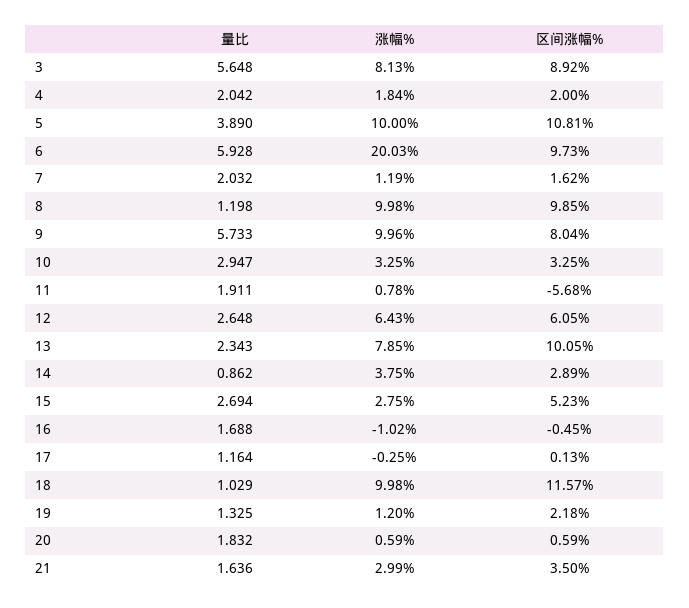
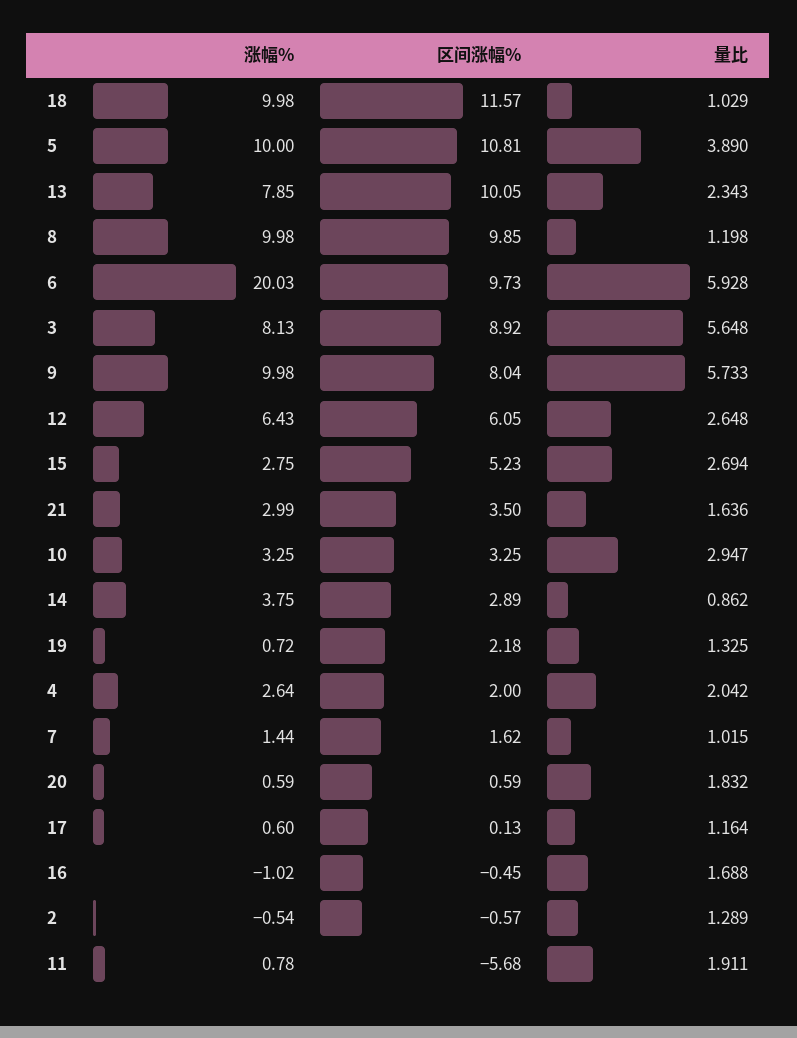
  {
    "量比": {
      "3": 5.648,
      "4": 2.042,
      "5": 3.89,
      "6": 5.928,
-     "7": 2.032,
+     "7": 1.015,
      "8": 1.198,
      "9": 5.733,
      "10": 2.947,
      "11": 1.911,
      "12": 2.648,
      "13": 2.343,
      "14": 0.862,
      "15": 2.694,
      "16": 1.688,
      "17": 1.164,
      "18": 1.029,
      "19": 1.325,
      "20": 1.832,
-     "21": 1.636
+     "21": 1.636,
+     "2": 1.289
    },
    "涨幅%": {
      "3": 8.13,
-     "4": 1.84,
+     "4": 2.64,
      "5": 10,
      "6": 20.03,
-     "7": 1.19,
+     "7": 1.44,
      "8": 9.98,
-     "9": 9.96,
+     "9": 9.98,
      "10": 3.25,
      "11": 0.78,
      "12": 6.43,
      "13": 7.85,
      "14": 3.75,
      "15": 2.75,
      "16": -1.02,
-     "17": -0.25,
+     "17": 0.6,
      "18": 9.98,
-     "19": 1.2,
+     "19": 0.72,
      "20": 0.59,
-     "21": 2.99
+     "21": 2.99,
+     "2": -0.54
    },
    "区间涨幅%": {
      "3": 8.92,
      "4": 2,
      "5": 10.81,
      "6": 9.73,
      "7": 1.62,
      "8": 9.85,
      "9": 8.04,
      "10": 3.25,
      "11": -5.68,
      "12": 6.05,
      "13": 10.05,
      "14": 2.89,
      "15": 5.23,
      "16": -0.45,
      "17": 0.13,
      "18": 11.57,
      "19": 2.18,
      "20": 0.59,
-     "21": 3.5
+     "21": 3.5,
+     "2": -0.57
    }
  }

